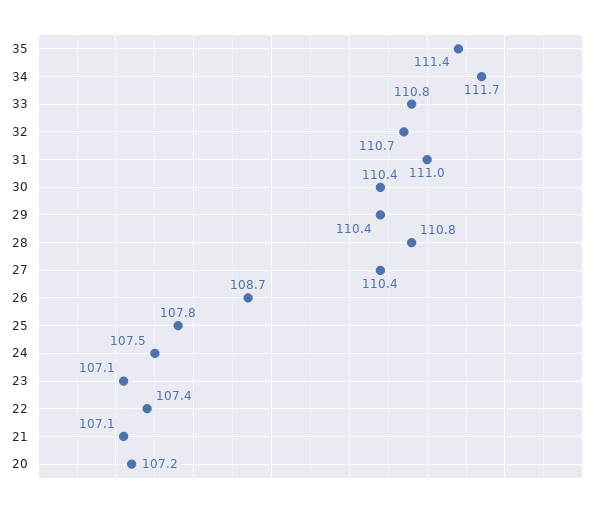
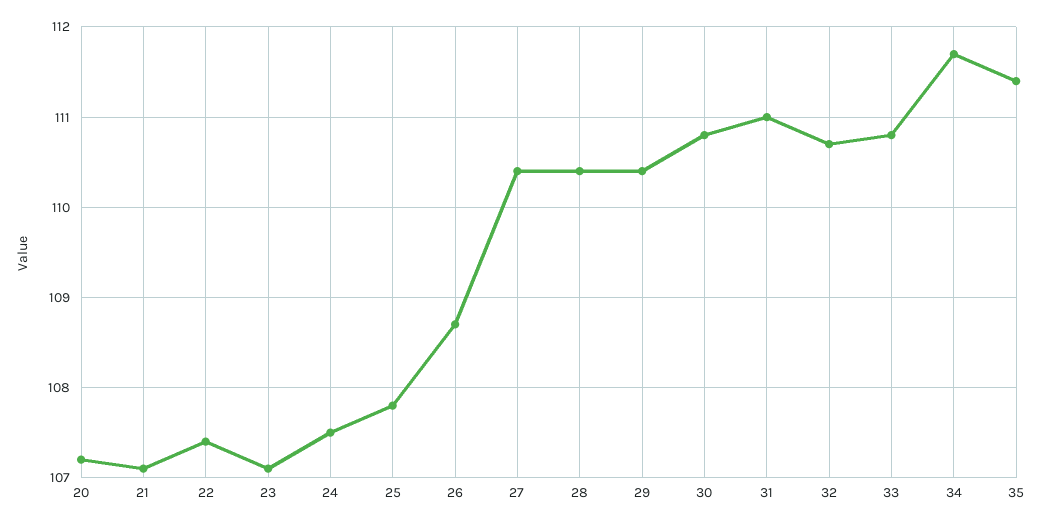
  {
    "35": 111.4,
    "34": 111.7,
    "33": 110.8,
    "32": 110.7,
    "31": 111,
-   "30": 110.4,
+   "30": 110.8,
    "29": 110.4,
-   "28": 110.8,
+   "28": 110.4,
    "27": 110.4,
    "26": 108.7,
    "25": 107.8,
    "24": 107.5,
    "23": 107.1,
    "22": 107.4,
    "21": 107.1,
    "20": 107.2
  }

